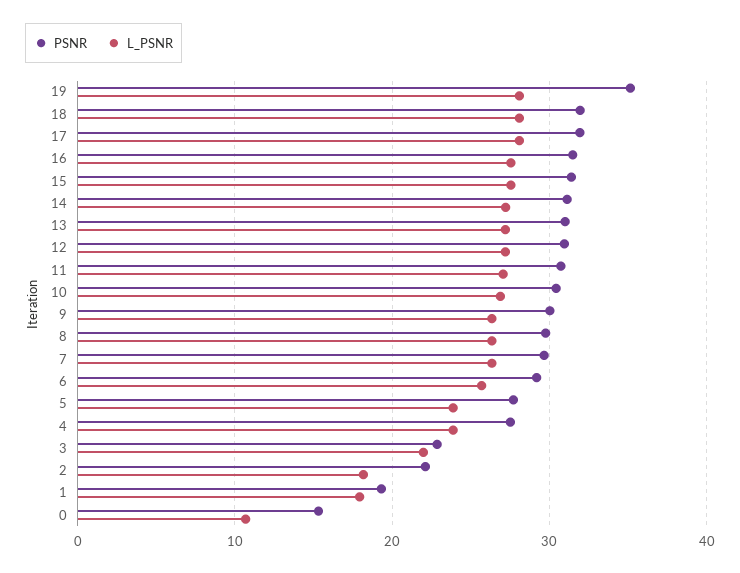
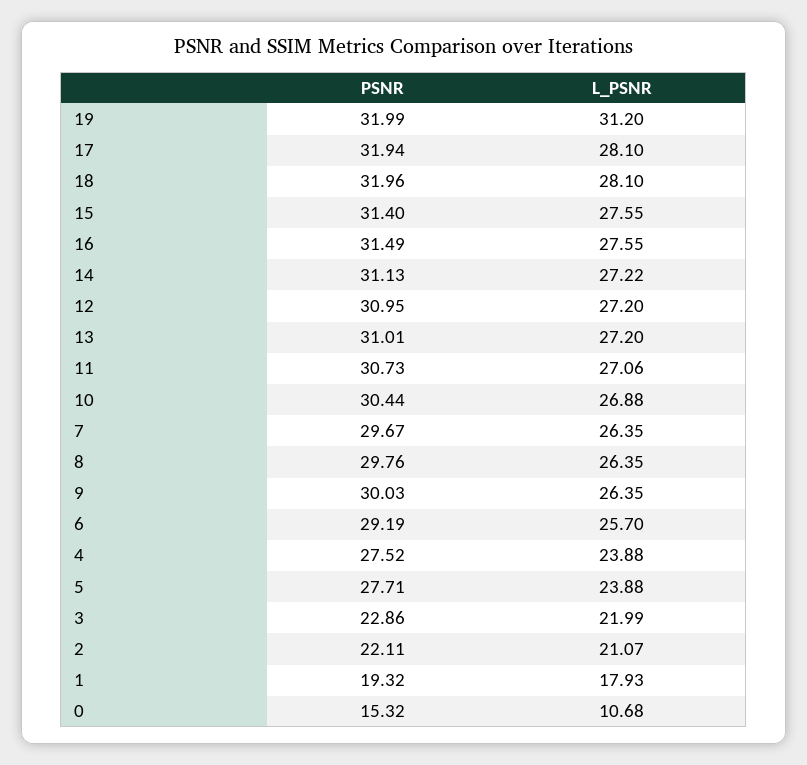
  {
    "PSNR": {
-     "19": 35,
+     "19": 31.99,
      "18": 31.96,
      "17": 31.94,
      "16": 31.49,
      "15": 31.4,
      "14": 31.13,
      "13": 31.01,
      "12": 30.95,
      "11": 30.73,
      "10": 30.44,
      "9": 30.03,
      "8": 29.76,
      "7": 29.67,
      "6": 29.19,
      "5": 27.71,
      "4": 27.52,
      "3": 22.86,
      "2": 22.11,
      "1": 19.32,
      "0": 15.32
    },
    "L_PSNR": {
-     "19": 28,
+     "19": 31.2,
      "18": 28.1,
      "17": 28.1,
      "16": 27.55,
      "15": 27.55,
      "14": 27.22,
      "13": 27.2,
      "12": 27.2,
      "11": 27.06,
      "10": 26.88,
      "9": 26.35,
      "8": 26.35,
      "7": 26.35,
      "6": 25.7,
      "5": 23.88,
      "4": 23.88,
      "3": 21.99,
-     "2": 18,
+     "2": 21.07,
      "1": 17.93,
      "0": 10.68
    }
  }

